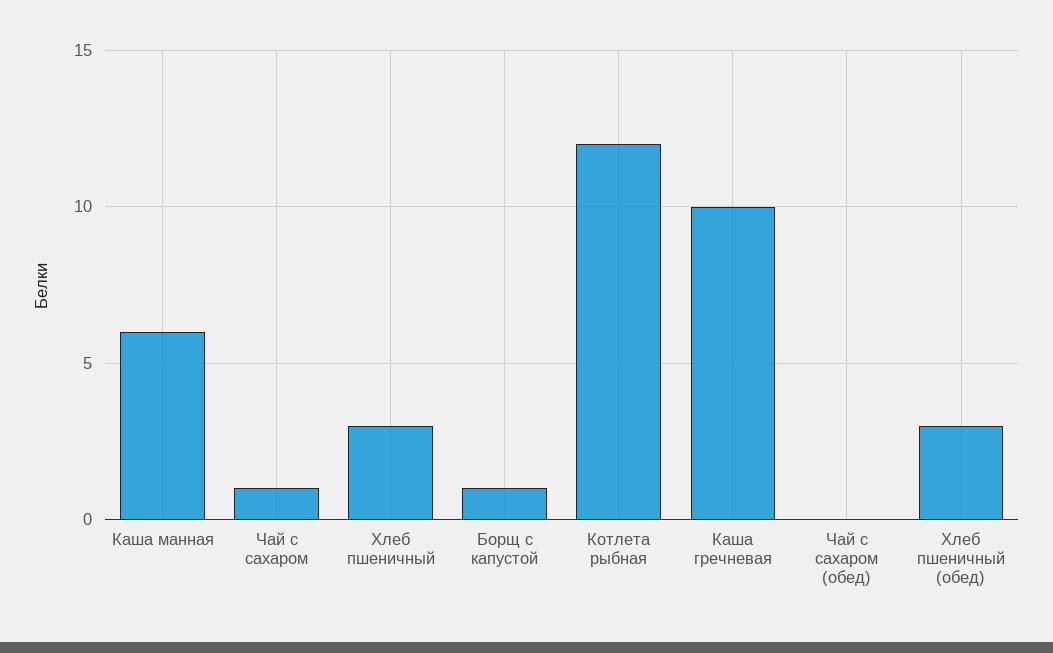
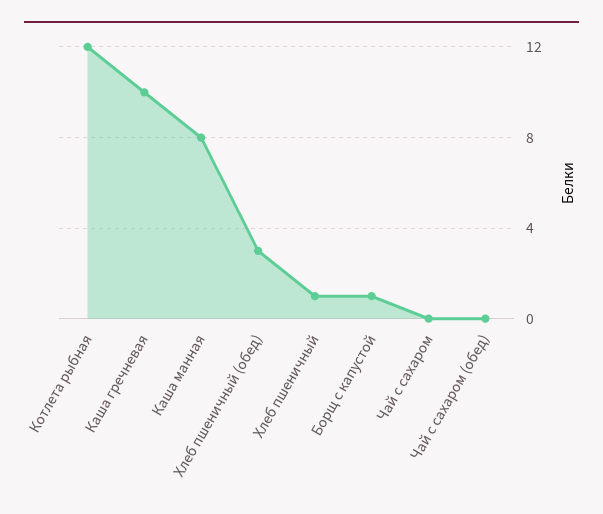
  {
-   "Каша манная": 6,
+   "Каша манная": 8,
-   "Чай с сахаром": 1,
+   "Чай с сахаром": 0,
-   "Хлеб пшеничный": 3,
+   "Хлеб пшеничный": 1,
    "Борщ с капустой": 1,
    "Котлета рыбная": 12,
    "Каша гречневая": 10,
    "Чай с сахаром (обед)": 0,
    "Хлеб пшеничный (обед)": 3
  }

